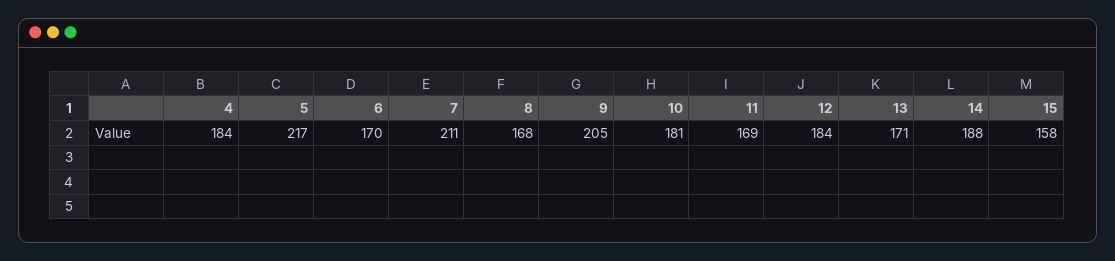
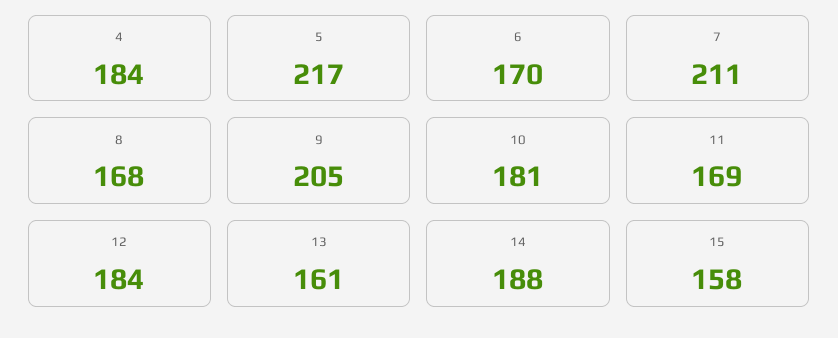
  {
    "4": 184,
    "5": 217,
    "6": 170,
    "7": 211,
    "8": 168,
    "9": 205,
    "10": 181,
    "11": 169,
    "12": 184,
-   "13": 171,
+   "13": 161,
    "14": 188,
    "15": 158
  }

